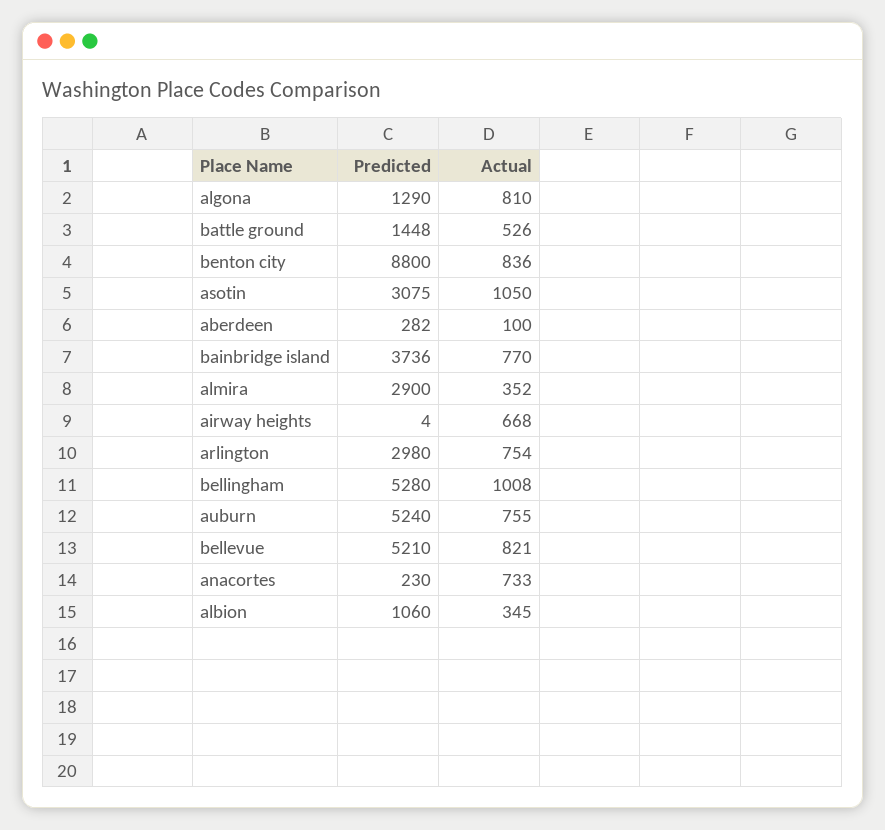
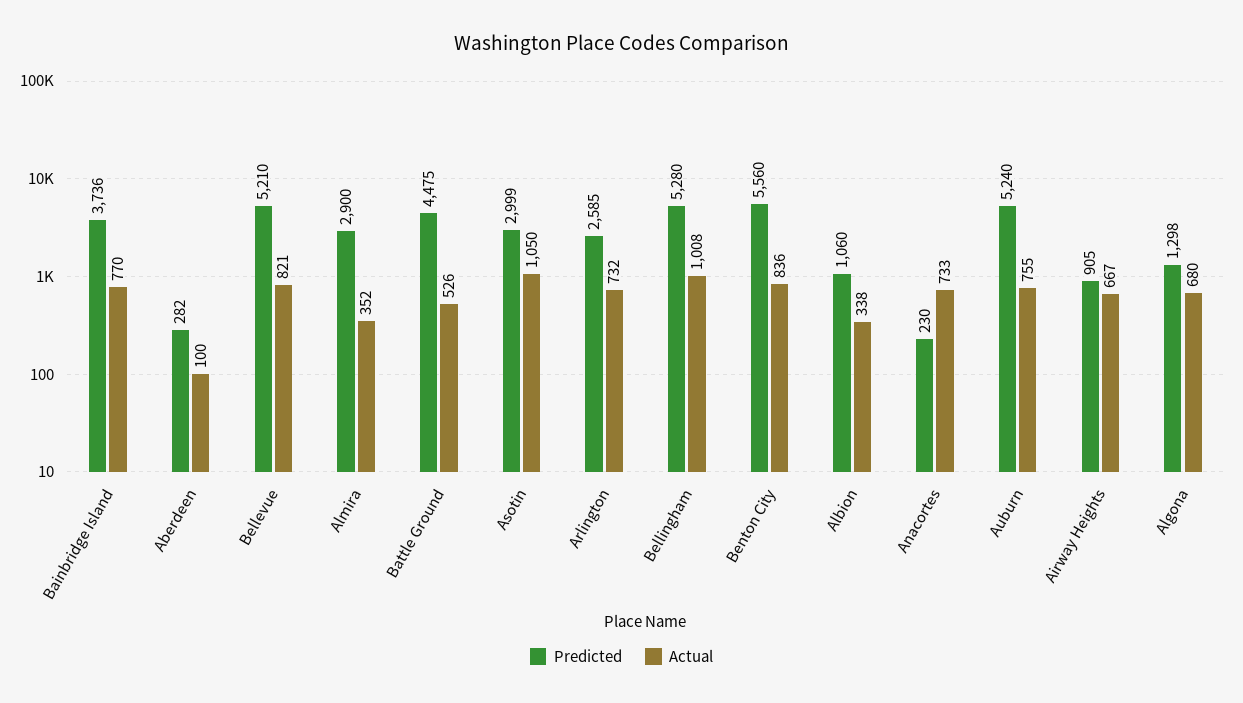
  {
    "Predicted": {
-     "algona": 1290,
+     "algona": 1298,
-     "battle ground": 1448,
+     "battle ground": 4475,
-     "benton city": 8800,
+     "benton city": 5560,
-     "asotin": 3075,
+     "asotin": 2999,
      "aberdeen": 282,
      "bainbridge island": 3736,
      "almira": 2900,
-     "airway heights": 4,
+     "airway heights": 905,
-     "arlington": 2980,
+     "arlington": 2585,
      "bellingham": 5280,
      "auburn": 5240,
      "bellevue": 5210,
      "anacortes": 230,
      "albion": 1060
    },
    "Actual": {
-     "algona": 810,
+     "algona": 680,
      "battle ground": 526,
      "benton city": 836,
      "asotin": 1050,
      "aberdeen": 100,
      "bainbridge island": 770,
      "almira": 352,
-     "airway heights": 668,
+     "airway heights": 667,
-     "arlington": 754,
+     "arlington": 732,
      "bellingham": 1008,
      "auburn": 755,
      "bellevue": 821,
      "anacortes": 733,
-     "albion": 345
+     "albion": 338
    }
  }

